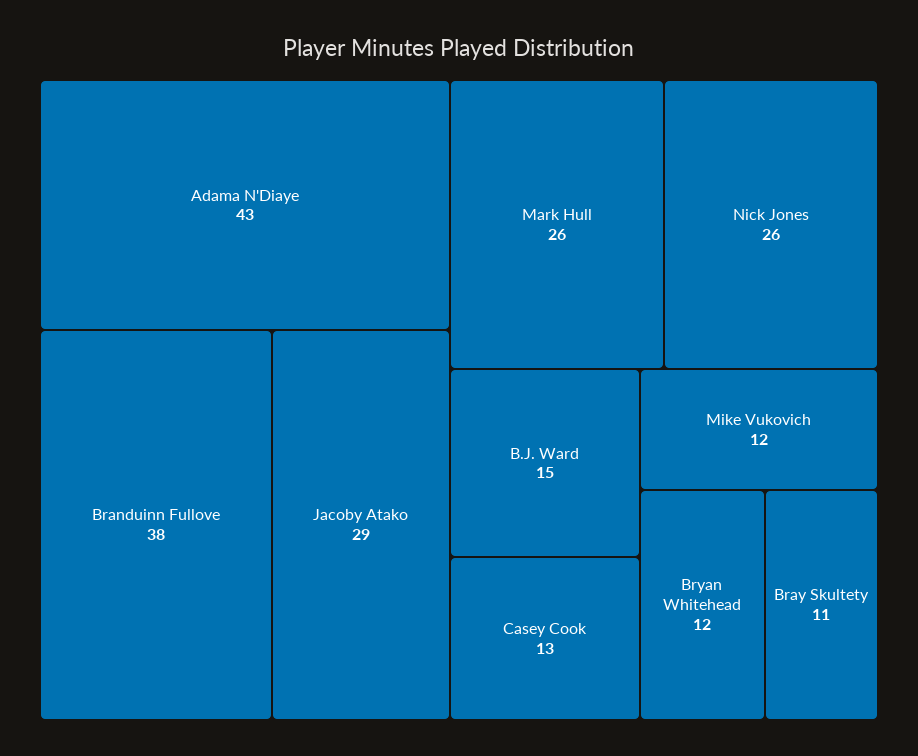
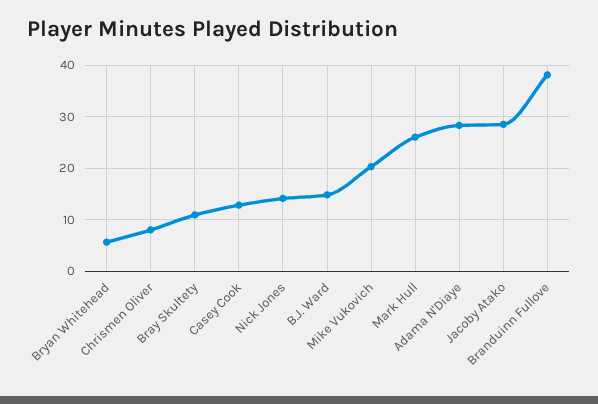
  {
-   "Adama N'Diaye": 43,
+   "Adama N'Diaye": 28,
    "Branduinn Fullove": 38,
    "Jacoby Atako": 29,
    "Mark Hull": 26,
-   "Nick Jones": 26,
+   "Nick Jones": 14,
    "B.J. Ward": 15,
    "Casey Cook": 13,
-   "Mike Vukovich": 12,
+   "Mike Vukovich": 20,
-   "Bryan Whitehead": 12,
+   "Bryan Whitehead": 6,
-   "Bray Skultety": 11
+   "Bray Skultety": 11,
+   "Chrismen Oliver": 8
  }

